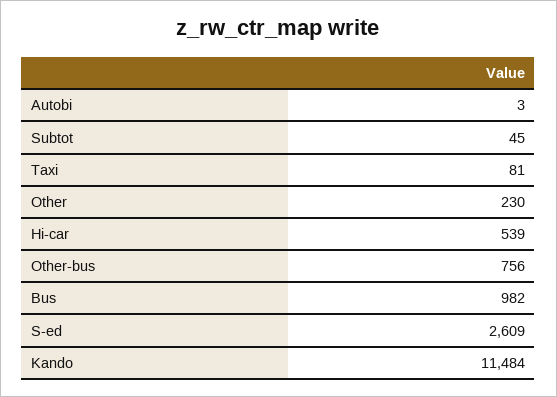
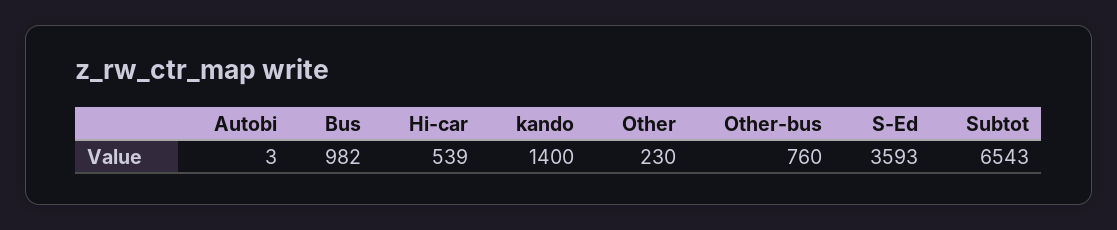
  {
    "Autobi": 3,
-   "Subtot": 45,
+   "Subtot": 6543,
-   "Taxi": 81,
    "Other": 230,
    "Hi-car": 539,
-   "Other-bus": 756,
+   "Other-bus": 760,
    "Bus": 982,
-   "S-ed": 2609,
+   "S-ed": 3593,
-   "Kando": 11484
+   "Kando": 1400
  }

